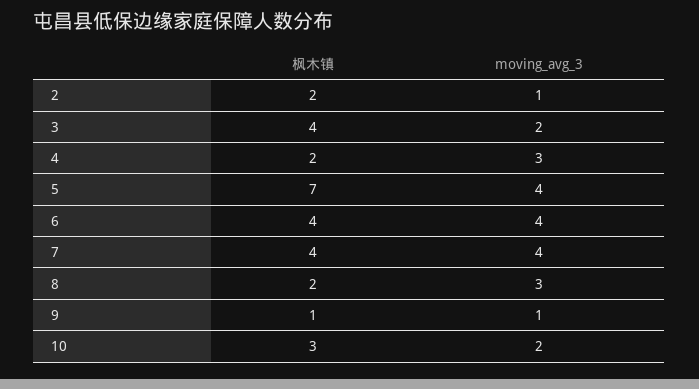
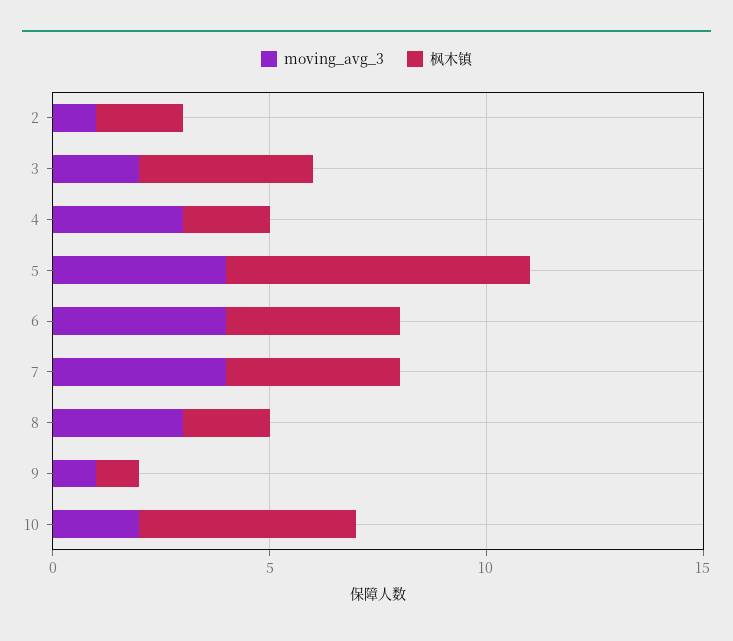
  {
    "枫木镇": {
      "2": 2,
      "3": 4,
      "4": 2,
      "5": 7,
      "6": 4,
      "7": 4,
      "8": 2,
      "9": 1,
-     "10": 3
+     "10": 5
    },
    "moving_avg_3": {
      "2": 1,
      "3": 2,
      "4": 3,
      "5": 4,
      "6": 4,
      "7": 4,
      "8": 3,
      "9": 1,
      "10": 2
    }
  }

